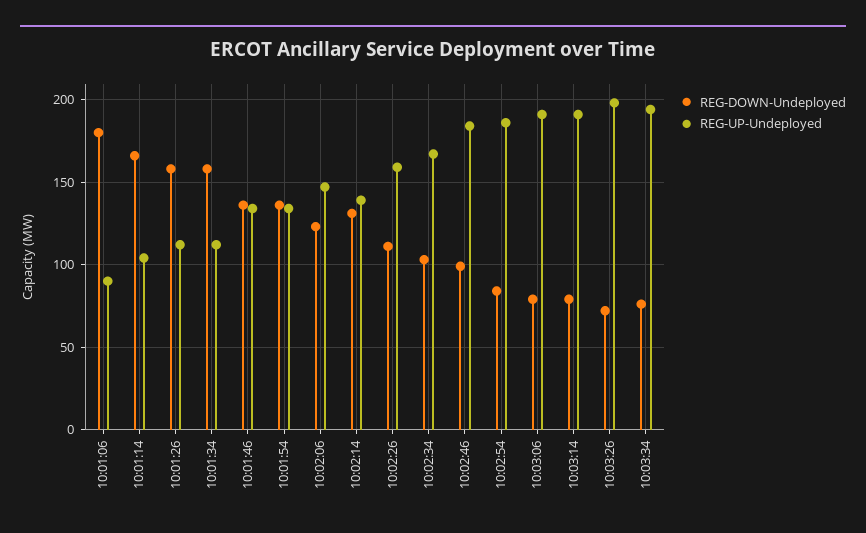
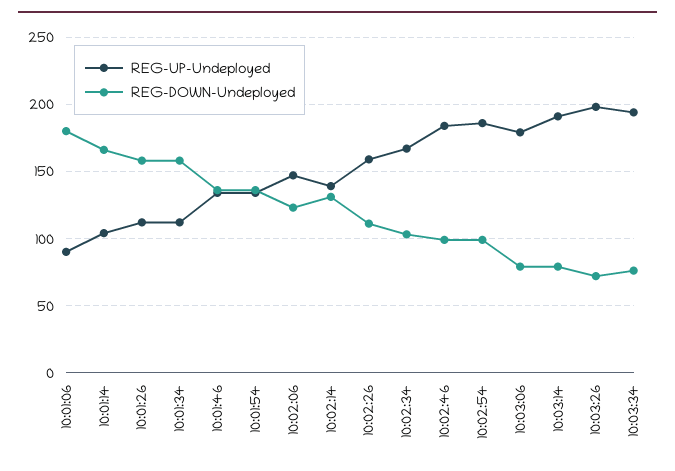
  {
    "REG-DOWN-Undeployed": {
      "10:01:06": 180,
      "10:01:14": 165,
      "10:01:26": 160,
      "10:01:34": 160,
      "10:01:46": 135,
      "10:01:54": 135,
      "10:02:06": 125,
      "10:02:14": 130,
      "10:02:26": 110,
      "10:02:34": 105,
      "10:02:46": 100,
-     "10:02:54": 85,
+     "10:02:54": 100,
      "10:03:06": 80,
      "10:03:14": 80,
      "10:03:26": 70,
      "10:03:34": 75
    },
    "REG-UP-Undeployed": {
      "10:01:06": 90,
      "10:01:14": 105,
      "10:01:26": 110,
      "10:01:34": 110,
      "10:01:46": 135,
      "10:01:54": 135,
      "10:02:06": 145,
      "10:02:14": 140,
      "10:02:26": 160,
      "10:02:34": 165,
      "10:02:46": 185,
      "10:02:54": 185,
-     "10:03:06": 190,
+     "10:03:06": 180,
      "10:03:14": 190,
      "10:03:26": 200,
      "10:03:34": 195
    }
  }

